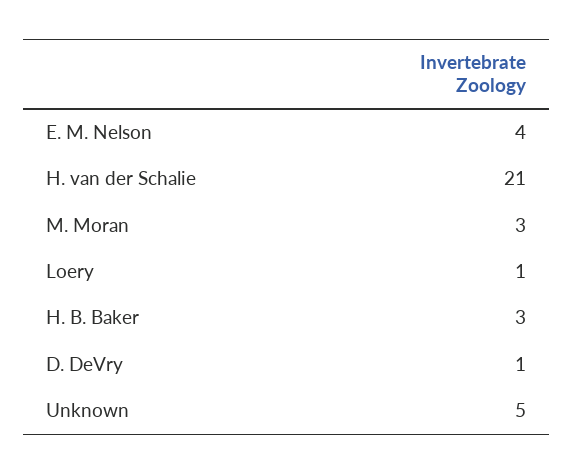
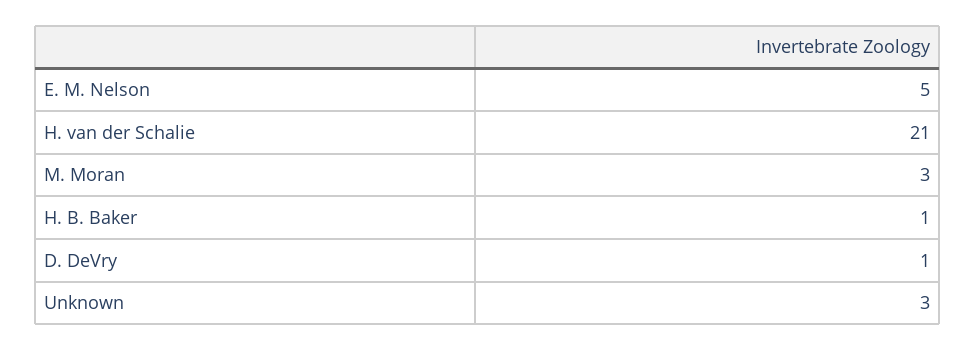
  {
-   "E. M. Nelson": 4,
+   "E. M. Nelson": 5,
    "H. van der Schalie": 21,
    "M. Moran": 3,
-   "Loery": 1,
-   "H. B. Baker": 3,
+   "H. B. Baker": 1,
    "D. DeVry": 1,
-   "Unknown": 5
+   "Unknown": 3
  }

